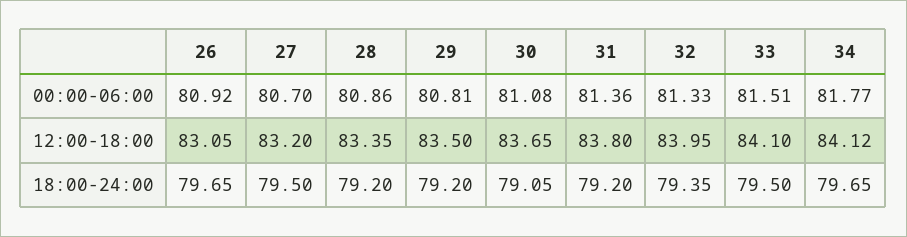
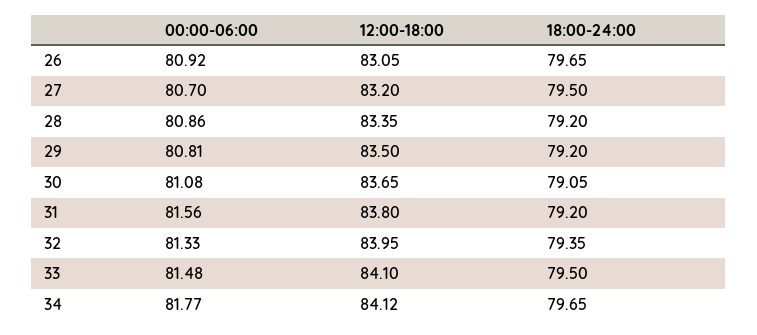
  {
    "26": {
      "00:00-06:00": 80.92,
      "12:00-18:00": 83.05,
      "18:00-24:00": 79.65
    },
    "27": {
      "00:00-06:00": 80.7,
      "12:00-18:00": 83.2,
      "18:00-24:00": 79.5
    },
    "28": {
      "00:00-06:00": 80.86,
      "12:00-18:00": 83.35,
      "18:00-24:00": 79.2
    },
    "29": {
      "00:00-06:00": 80.81,
      "12:00-18:00": 83.5,
      "18:00-24:00": 79.2
    },
    "30": {
      "00:00-06:00": 81.08,
      "12:00-18:00": 83.65,
      "18:00-24:00": 79.05
    },
    "31": {
-     "00:00-06:00": 81.36,
+     "00:00-06:00": 81.56,
      "12:00-18:00": 83.8,
      "18:00-24:00": 79.2
    },
    "32": {
      "00:00-06:00": 81.33,
      "12:00-18:00": 83.95,
      "18:00-24:00": 79.35
    },
    "33": {
-     "00:00-06:00": 81.51,
+     "00:00-06:00": 81.48,
      "12:00-18:00": 84.1,
      "18:00-24:00": 79.5
    },
    "34": {
      "00:00-06:00": 81.77,
      "12:00-18:00": 84.12,
      "18:00-24:00": 79.65
    }
  }

